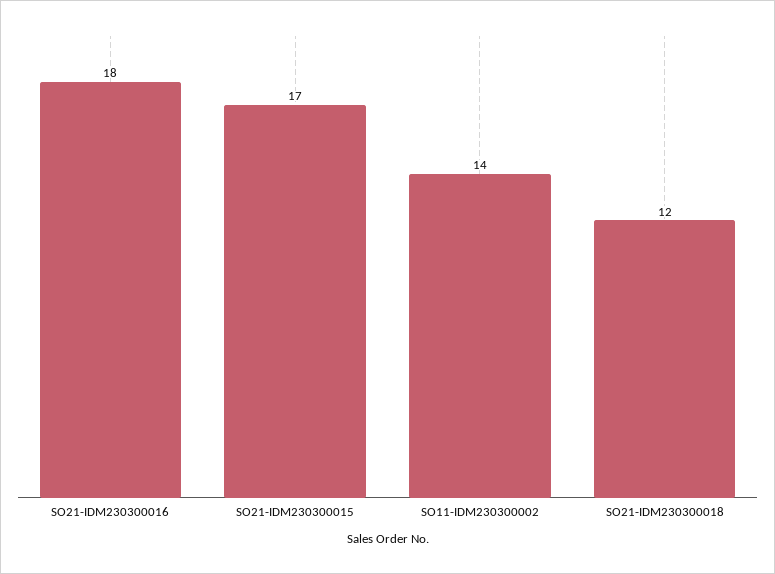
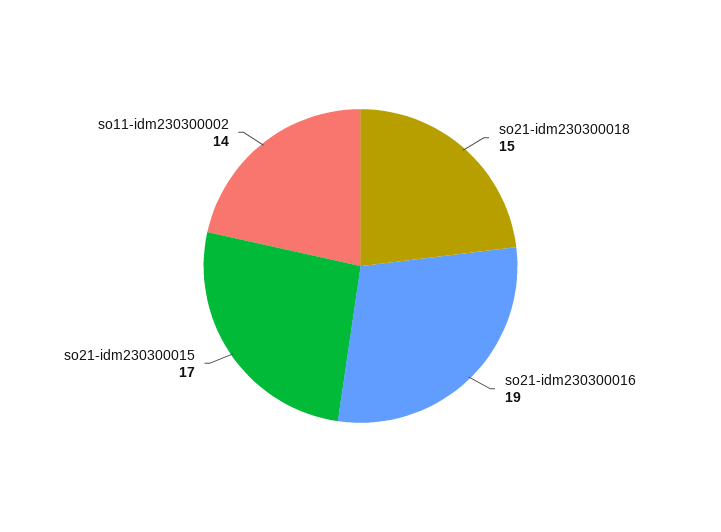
  {
-   "SO21-IDM230300016": 18,
+   "SO21-IDM230300016": 19,
    "SO21-IDM230300015": 17,
    "SO11-IDM230300002": 14,
-   "SO21-IDM230300018": 12
+   "SO21-IDM230300018": 15
  }

